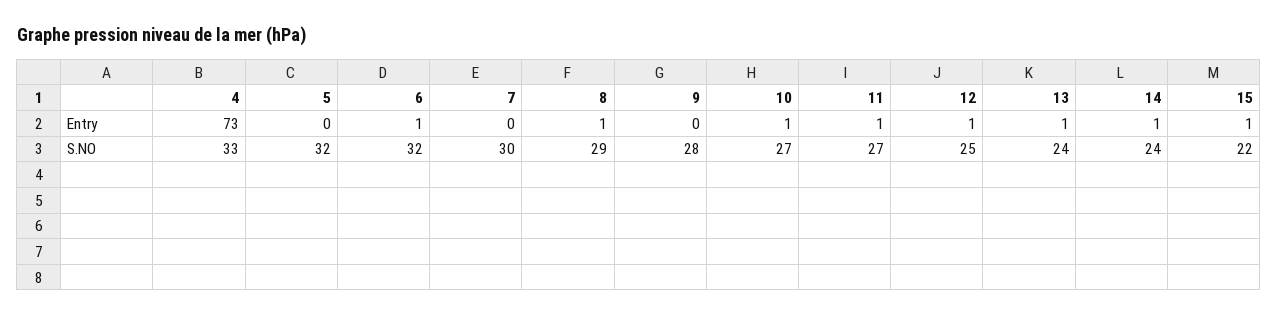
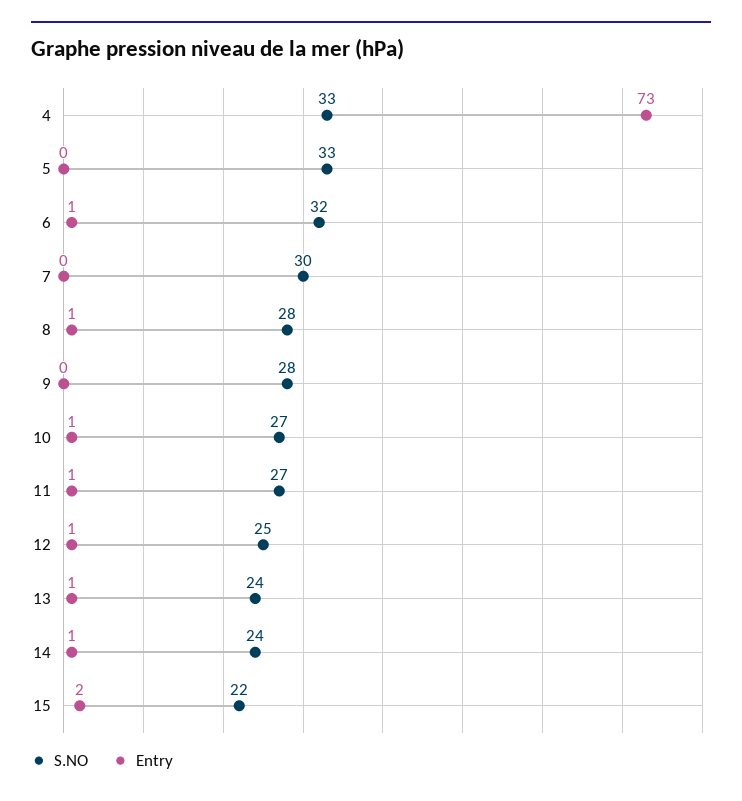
  {
    "Entry": {
      "4": 73,
      "5": 0,
      "6": 1,
      "7": 0,
      "8": 1,
      "9": 0,
      "10": 1,
      "11": 1,
      "12": 1,
      "13": 1,
      "14": 1,
-     "15": 1
+     "15": 2
    },
    "S.NO": {
      "4": 33,
-     "5": 32,
+     "5": 33,
      "6": 32,
      "7": 30,
-     "8": 29,
+     "8": 28,
      "9": 28,
      "10": 27,
      "11": 27,
      "12": 25,
      "13": 24,
      "14": 24,
      "15": 22
    }
  }

